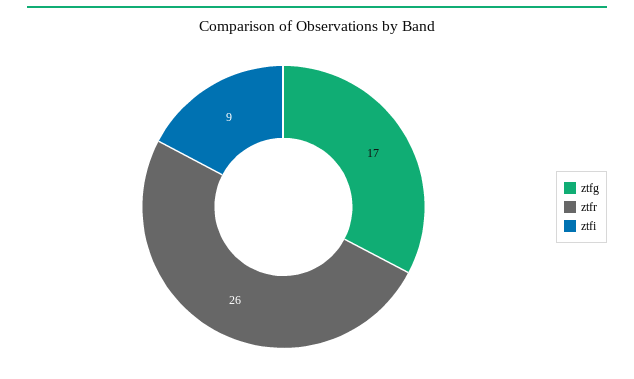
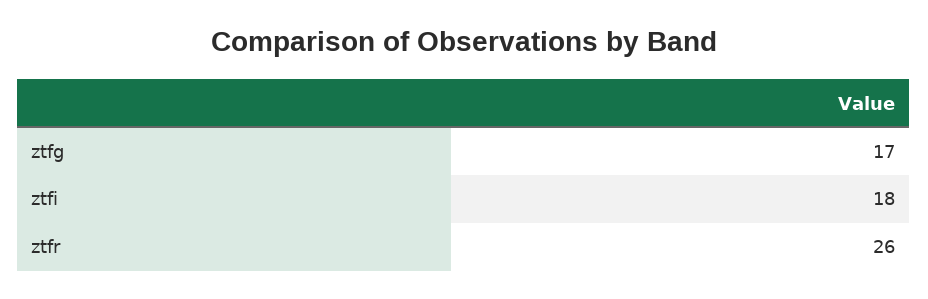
  {
    "ztfg": 17,
    "ztfr": 26,
-   "ztfi": 9
+   "ztfi": 18
  }

